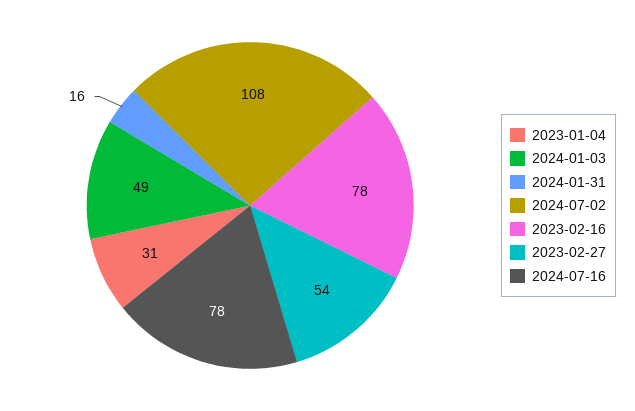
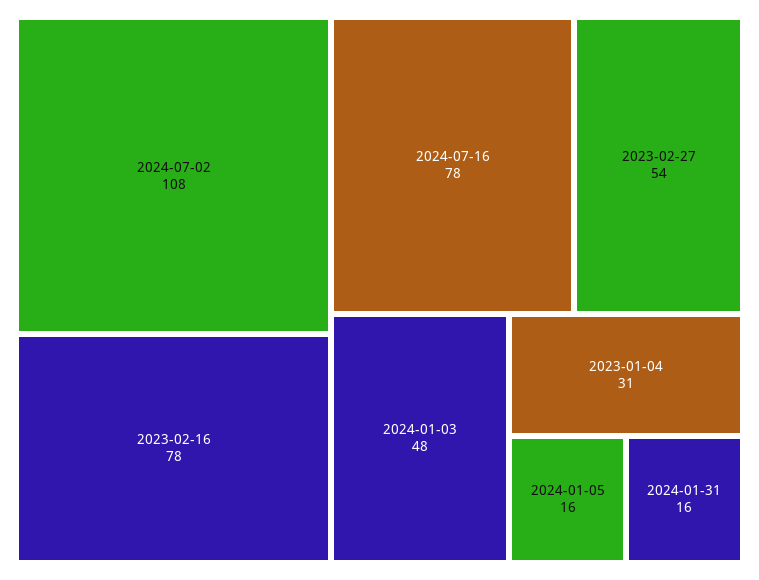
  {
    "2023-01-04": 31,
-   "2024-01-03": 49,
+   "2024-01-03": 48,
    "2024-01-31": 16,
    "2024-07-02": 108,
    "2023-02-16": 78,
    "2023-02-27": 54,
-   "2024-07-16": 78
+   "2024-07-16": 78,
+   "2024-01-05": 16
  }

